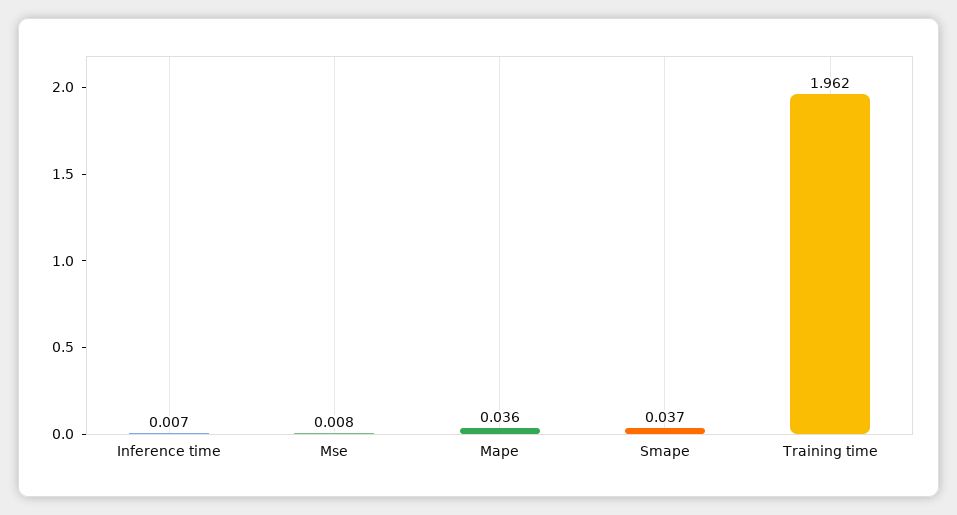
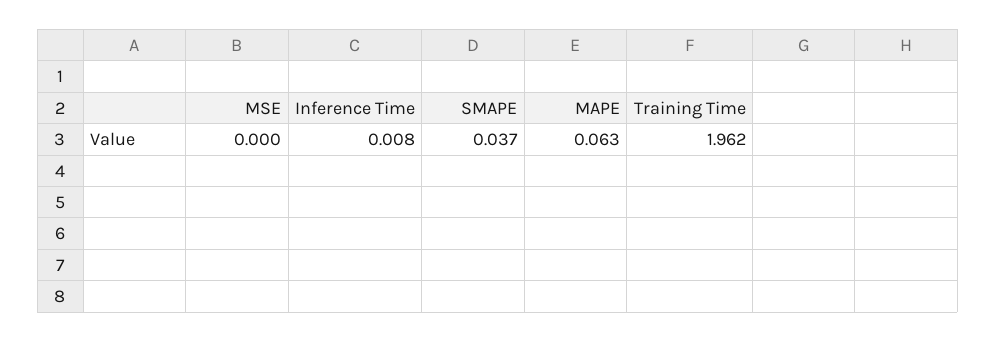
  {
-   "Inference time": 0.007,
+   "Inference time": 0.008,
-   "Mse": 0.008,
+   "Mse": 0,
-   "Mape": 0.036,
+   "Mape": 0.063,
    "Smape": 0.037,
    "Training time": 1.962
  }

